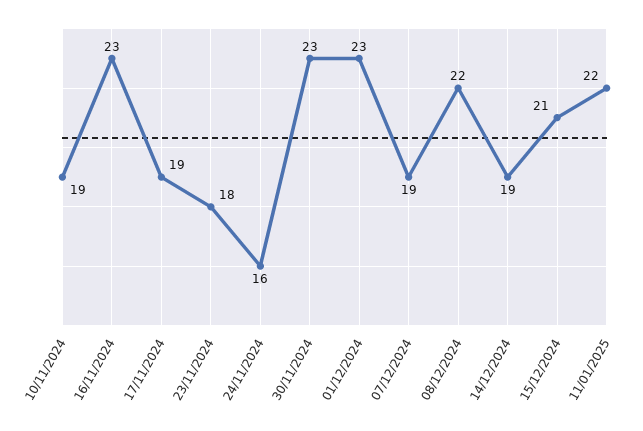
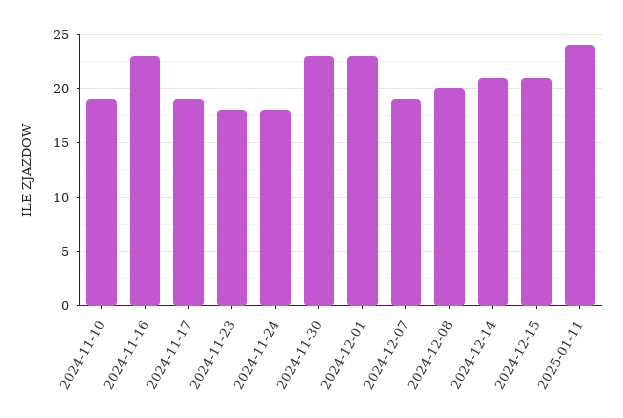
  {
    "10/11/2024": 19,
    "16/11/2024": 23,
    "17/11/2024": 19,
    "23/11/2024": 18,
-   "24/11/2024": 16,
+   "24/11/2024": 18,
    "30/11/2024": 23,
    "01/12/2024": 23,
    "07/12/2024": 19,
-   "08/12/2024": 22,
+   "08/12/2024": 20,
-   "14/12/2024": 19,
+   "14/12/2024": 21,
    "15/12/2024": 21,
-   "11/01/2025": 22
+   "11/01/2025": 24
  }

